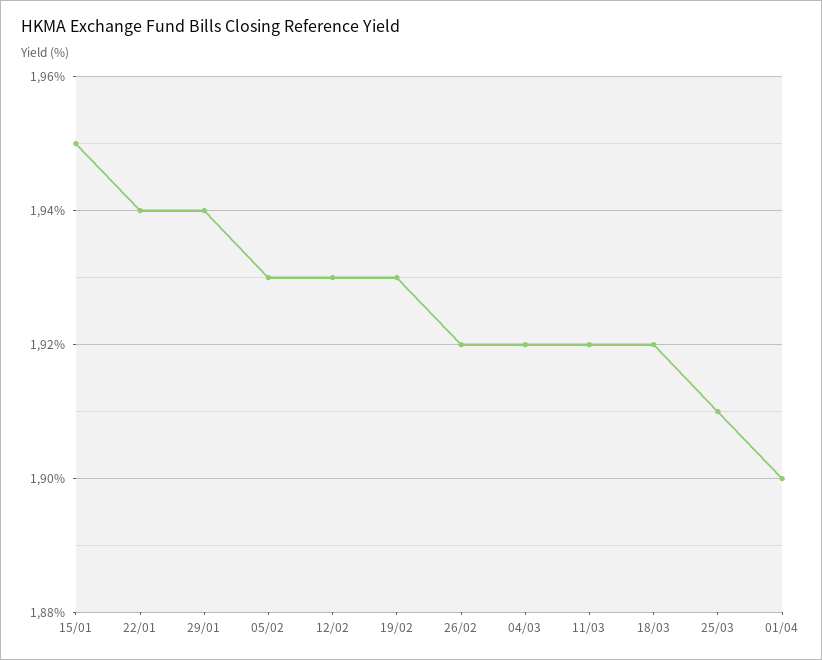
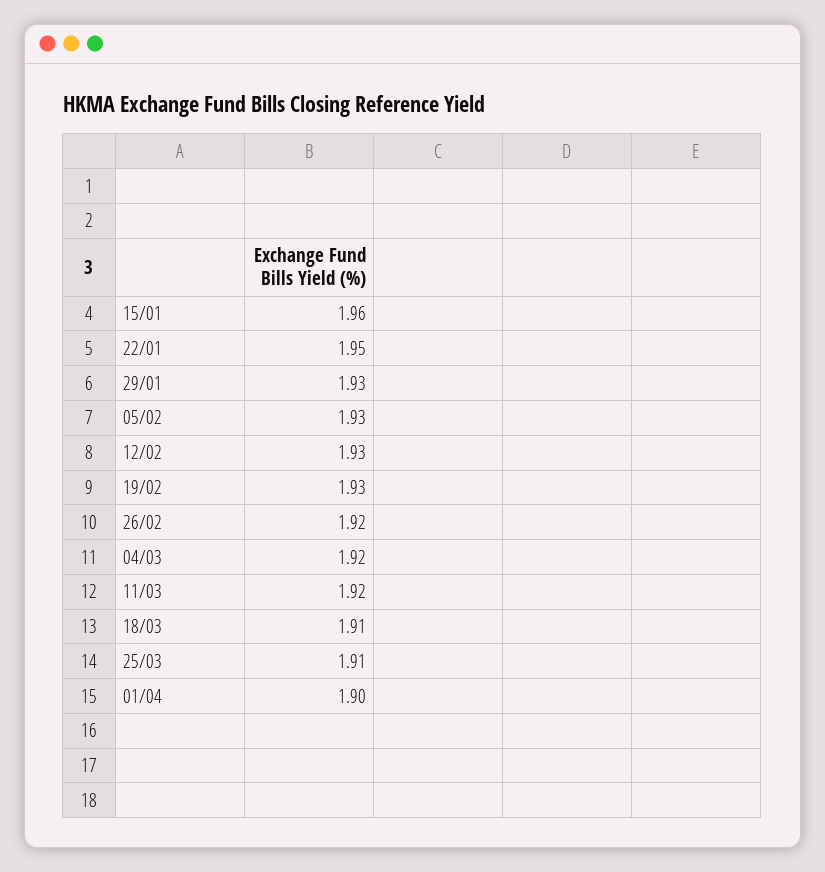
  {
-   "15/01": 1.95,
+   "15/01": 1.96,
-   "22/01": 1.94,
+   "22/01": 1.95,
-   "29/01": 1.94,
+   "29/01": 1.93,
    "05/02": 1.93,
    "12/02": 1.93,
    "19/02": 1.93,
    "26/02": 1.92,
    "04/03": 1.92,
    "11/03": 1.92,
-   "18/03": 1.92,
+   "18/03": 1.91,
    "25/03": 1.91,
    "01/04": 1.9
  }

